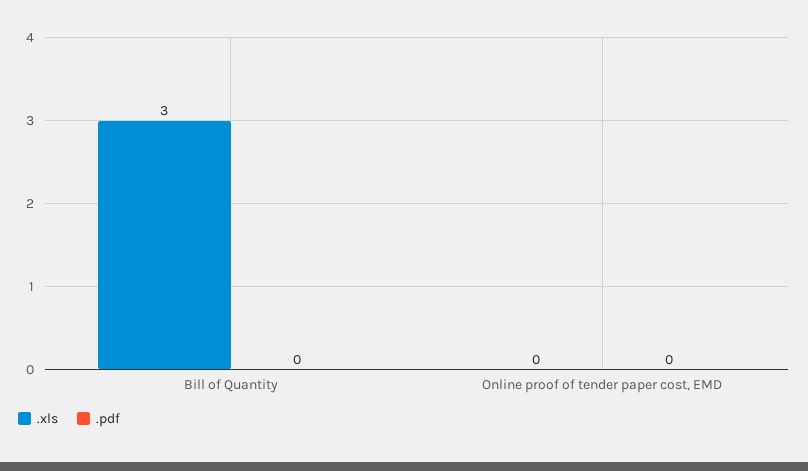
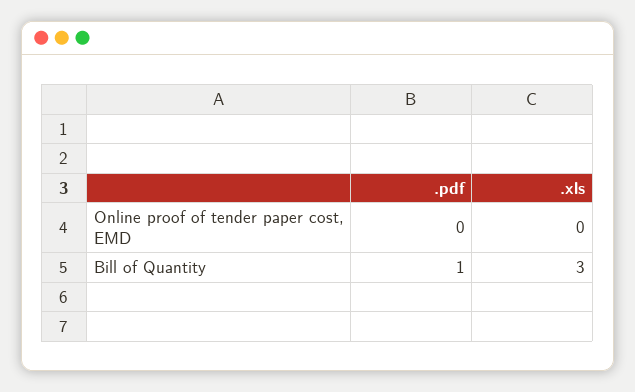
  {
    ".xls": {
      "Bill of Quantity": 3,
      "Online proof of tender paper cost, EMD": 0
    },
    ".pdf": {
-     "Bill of Quantity": 0,
+     "Bill of Quantity": 1,
      "Online proof of tender paper cost, EMD": 0
    }
  }

